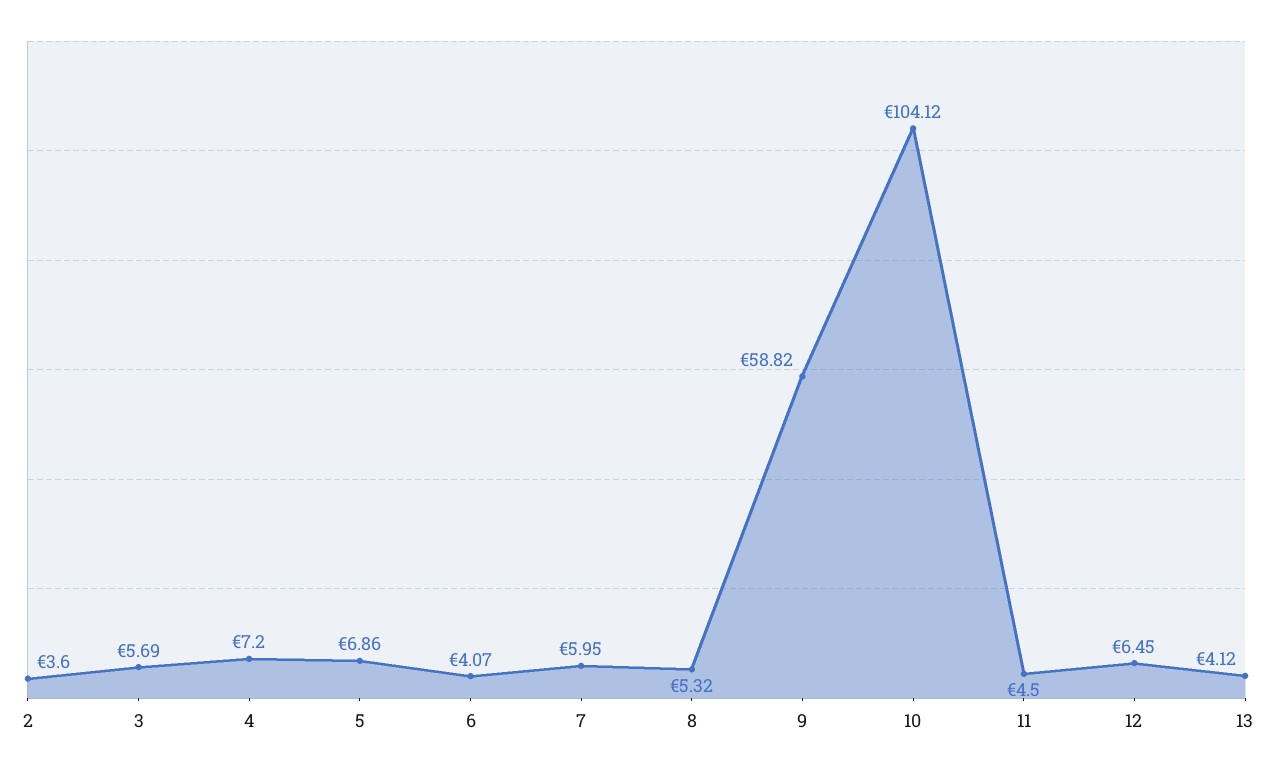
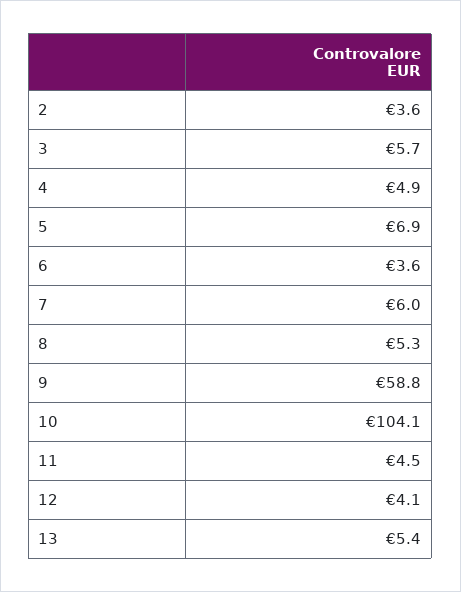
  {
    "2": 3.6,
    "3": 5.69,
-   "4": 7.2,
+   "4": 4.9,
    "5": 6.86,
-   "6": 4.07,
+   "6": 3.6,
    "7": 5.95,
    "8": 5.32,
    "9": 58.82,
    "10": 104.12,
    "11": 4.5,
-   "12": 6.45,
+   "12": 4.1,
-   "13": 4.12
+   "13": 5.4
  }

